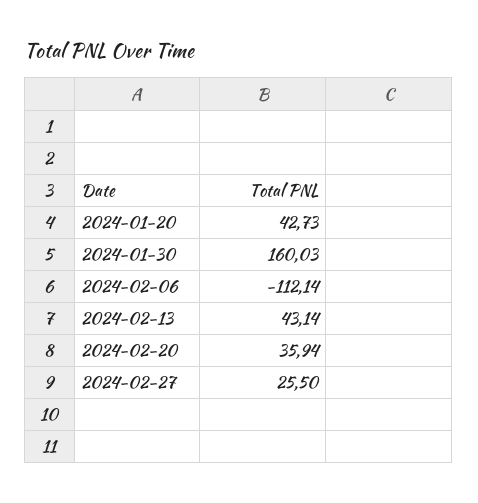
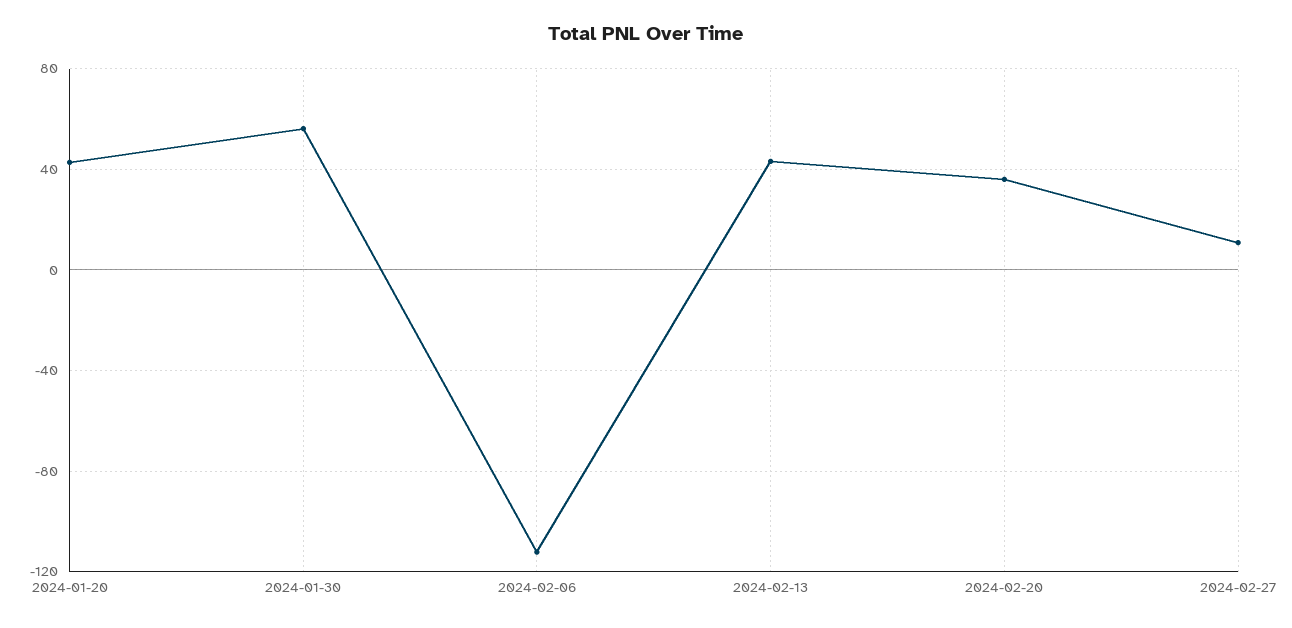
  {
    "2024-01-20": 42.73,
-   "2024-01-30": 160.03,
+   "2024-01-30": 55,
    "2024-02-06": -112.14,
    "2024-02-13": 43.14,
    "2024-02-20": 35.94,
-   "2024-02-27": 25.5
+   "2024-02-27": 10
  }

